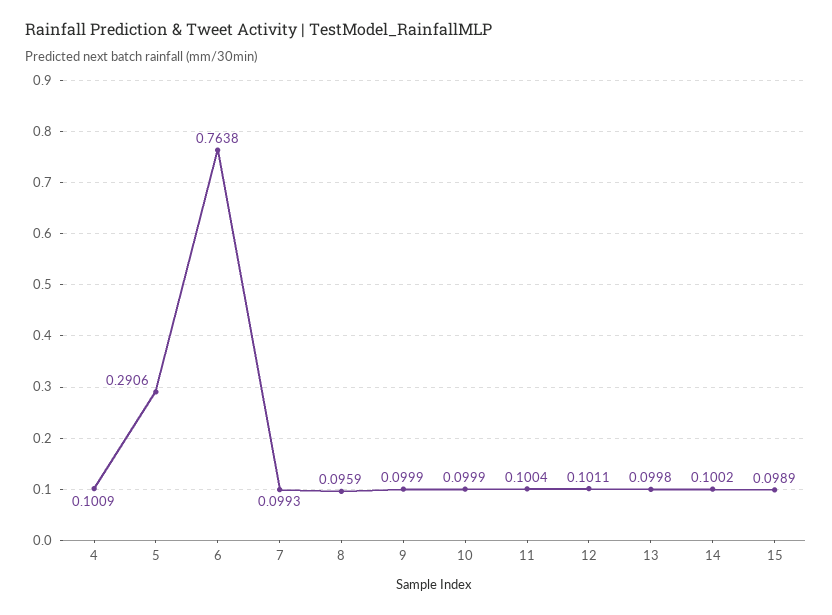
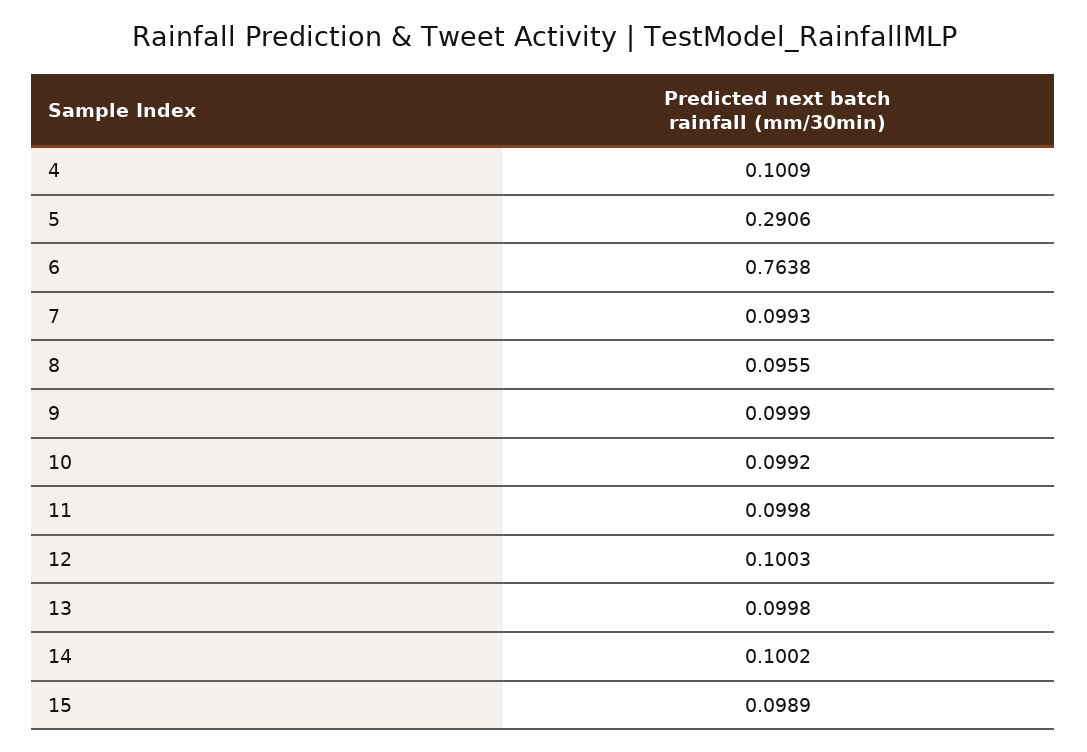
  {
    "4": 0.1009,
    "5": 0.2906,
    "6": 0.7638,
    "7": 0.0993,
-   "8": 0.0959,
+   "8": 0.0955,
    "9": 0.0999,
-   "10": 0.0999,
+   "10": 0.0992,
-   "11": 0.1004,
+   "11": 0.0998,
-   "12": 0.1011,
+   "12": 0.1003,
    "13": 0.0998,
    "14": 0.1002,
    "15": 0.0989
  }

